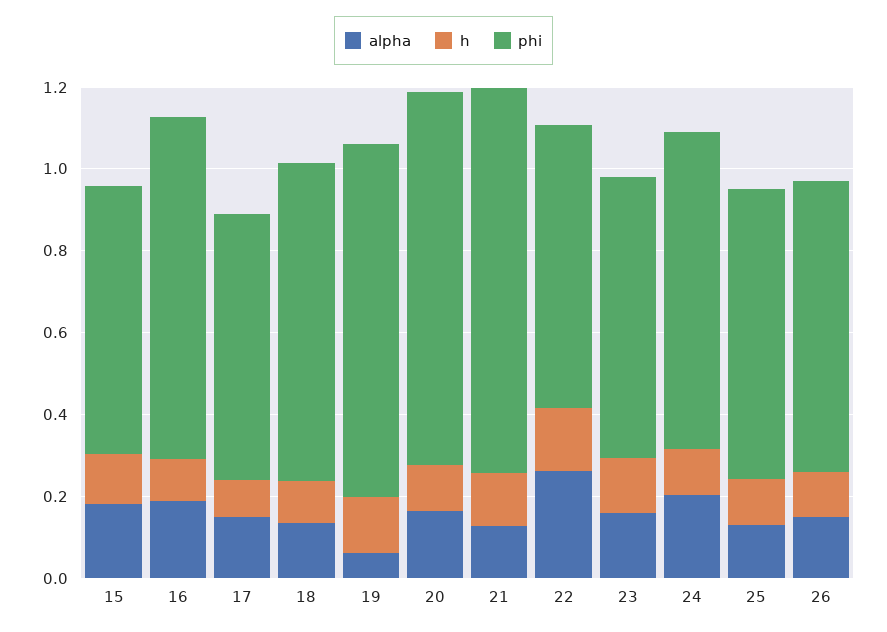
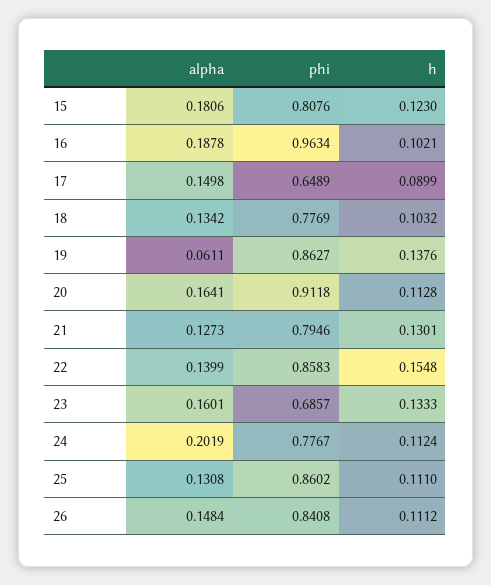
  {
    "alpha": {
      "15": 0.1806,
      "16": 0.1878,
      "17": 0.1498,
      "18": 0.1342,
      "19": 0.0611,
      "20": 0.1641,
      "21": 0.1273,
-     "22": 0.25,
+     "22": 0.1399,
      "23": 0.1601,
      "24": 0.2019,
      "25": 0.1308,
      "26": 0.1484
    },
    "h": {
      "15": 0.123,
      "16": 0.1021,
      "17": 0.0899,
      "18": 0.1032,
      "19": 0.1376,
      "20": 0.1128,
      "21": 0.1301,
      "22": 0.1548,
      "23": 0.1333,
      "24": 0.1124,
      "25": 0.111,
      "26": 0.1112
    },
    "phi": {
-     "15": 0.65,
+     "15": 0.8076,
-     "16": 0.85,
+     "16": 0.9634,
      "17": 0.6489,
      "18": 0.7769,
      "19": 0.8627,
      "20": 0.9118,
-     "21": 0.95,
+     "21": 0.7946,
-     "22": 0.7,
+     "22": 0.8583,
      "23": 0.6857,
      "24": 0.7767,
-     "25": 0.7,
+     "25": 0.8602,
-     "26": 0.7
+     "26": 0.8408
    }
  }

